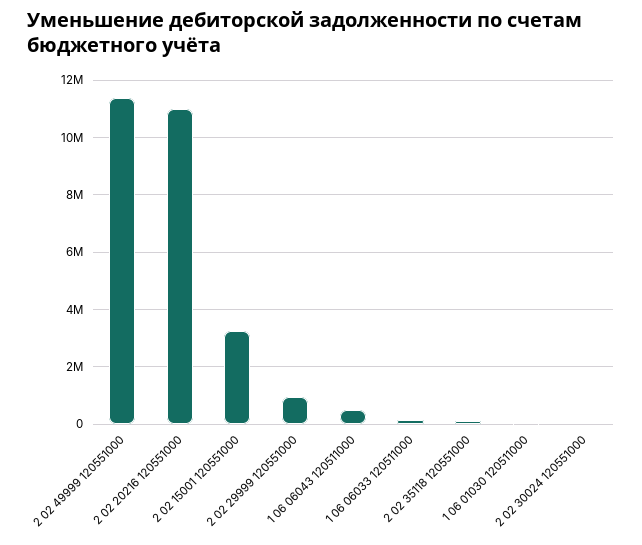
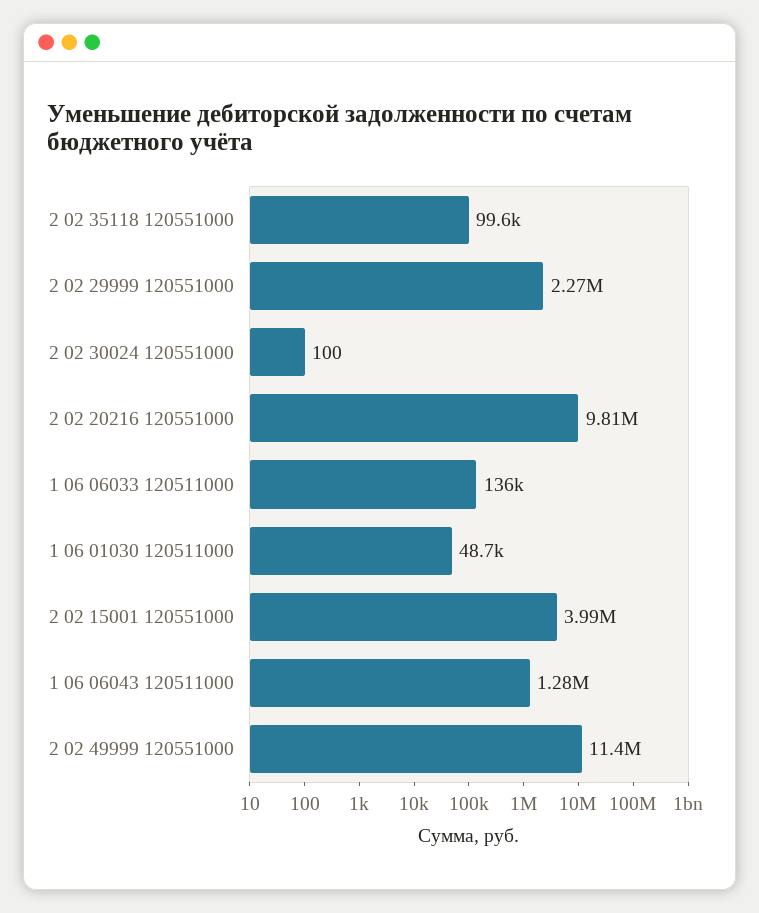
  {
    "2 02 49999 120551000": 11400000,
-   "2 02 20216 120551000": 11000000,
+   "2 02 20216 120551000": 9810000,
-   "2 02 15001 120551000": 3250000,
+   "2 02 15001 120551000": 3990000,
-   "2 02 29999 120551000": 1000000,
+   "2 02 29999 120551000": 2270000,
-   "1 06 06043 120511000": 500000,
+   "1 06 06043 120511000": 1280000,
    "1 06 06033 120511000": 136000,
    "2 02 35118 120551000": 99600,
    "1 06 01030 120511000": 48700,
    "2 02 30024 120551000": 100
  }

